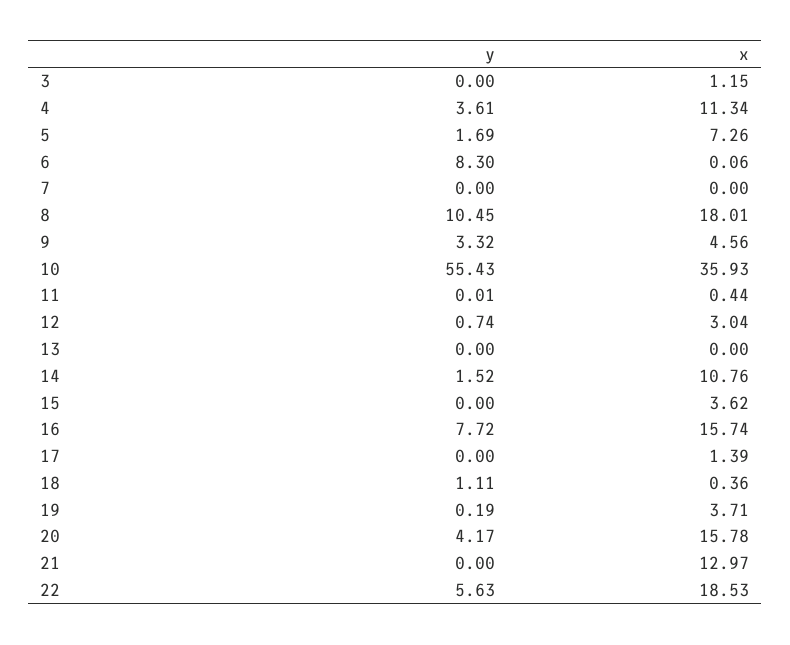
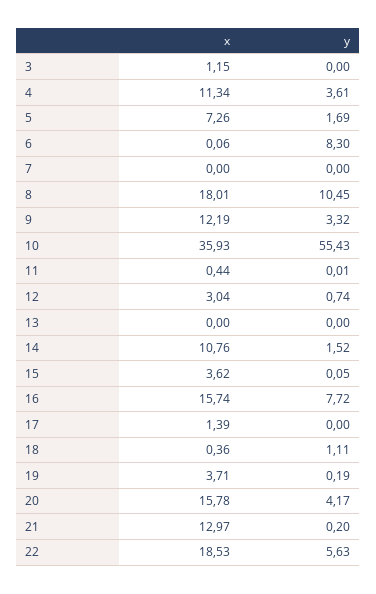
  {
    "y": {
      "3": 0,
      "4": 3.61,
      "5": 1.69,
      "6": 8.3,
      "7": 0,
      "8": 10.45,
      "9": 3.32,
      "10": 55.43,
      "11": 0.01,
      "12": 0.74,
      "13": 0,
      "14": 1.52,
-     "15": 0,
+     "15": 0.05,
      "16": 7.72,
      "17": 0,
      "18": 1.11,
      "19": 0.19,
      "20": 4.17,
-     "21": 0,
+     "21": 0.2,
      "22": 5.63
    },
    "x": {
      "3": 1.15,
      "4": 11.34,
      "5": 7.26,
      "6": 0.06,
      "7": 0,
      "8": 18.01,
-     "9": 4.56,
+     "9": 12.19,
      "10": 35.93,
      "11": 0.44,
      "12": 3.04,
      "13": 0,
      "14": 10.76,
      "15": 3.62,
      "16": 15.74,
      "17": 1.39,
      "18": 0.36,
      "19": 3.71,
      "20": 15.78,
      "21": 12.97,
      "22": 18.53
    }
  }

